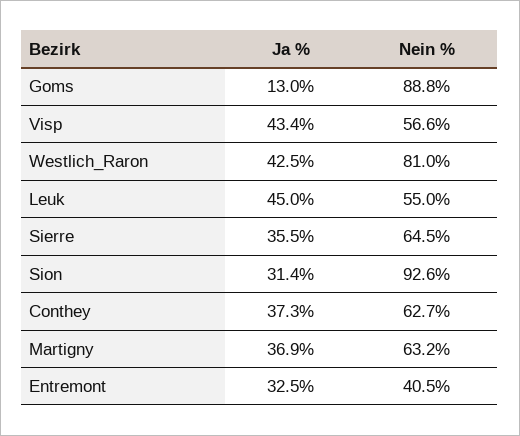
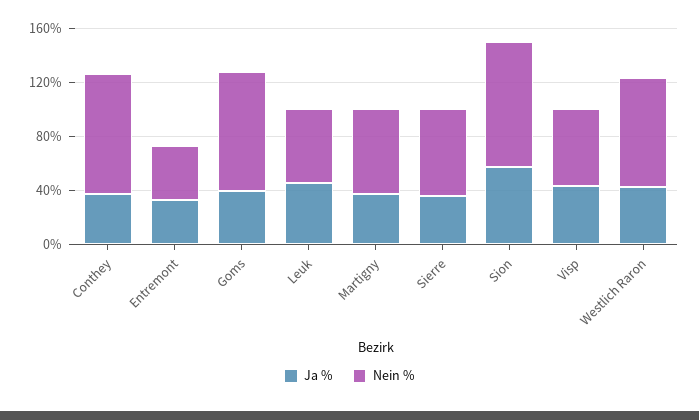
  {
    "Ja %": {
-     "Goms": 13,
+     "Goms": 40,
      "Visp": 43.4,
      "Westlich_Raron": 42.5,
      "Leuk": 45,
      "Sierre": 35.5,
-     "Sion": 31.4,
+     "Sion": 60,
      "Conthey": 37.3,
      "Martigny": 36.9,
      "Entremont": 32.5
    },
    "Nein %": {
      "Goms": 88.8,
      "Visp": 56.6,
      "Westlich_Raron": 81,
      "Leuk": 55,
      "Sierre": 64.5,
      "Sion": 92.6,
-     "Conthey": 62.7,
+     "Conthey": 90,
      "Martigny": 63.2,
      "Entremont": 40.5
    }
  }

